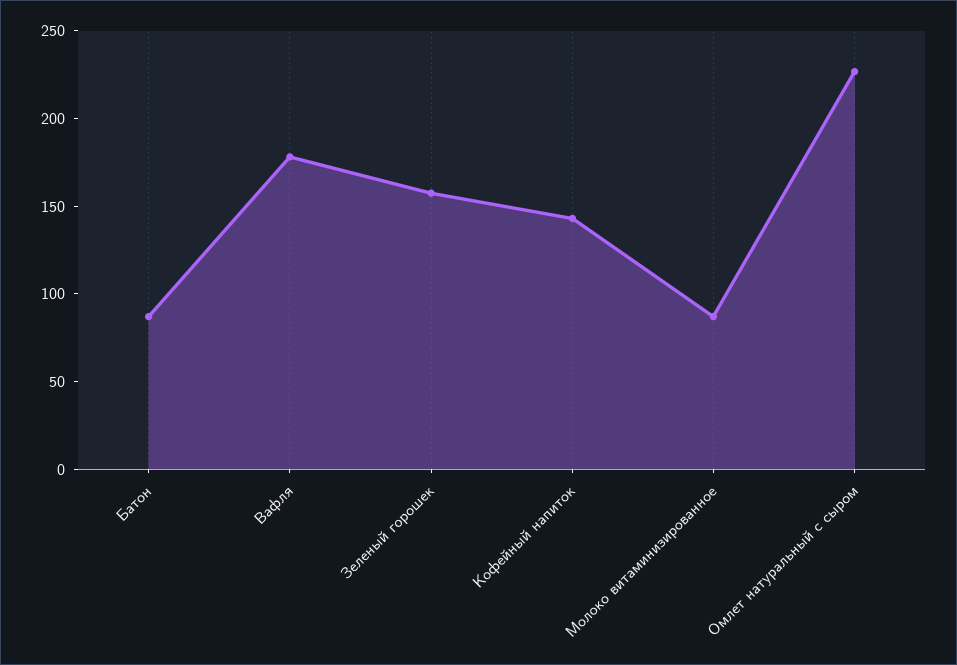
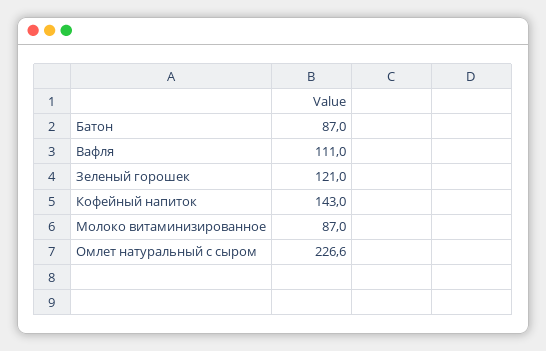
  {
    "Батон": 87,
-   "Вафля": 180,
+   "Вафля": 111,
-   "Зеленый горошек": 160,
+   "Зеленый горошек": 121,
    "Кофейный напиток": 143,
    "Молоко витаминизированное": 87,
    "Омлет натуральный с сыром": 226.6
  }

